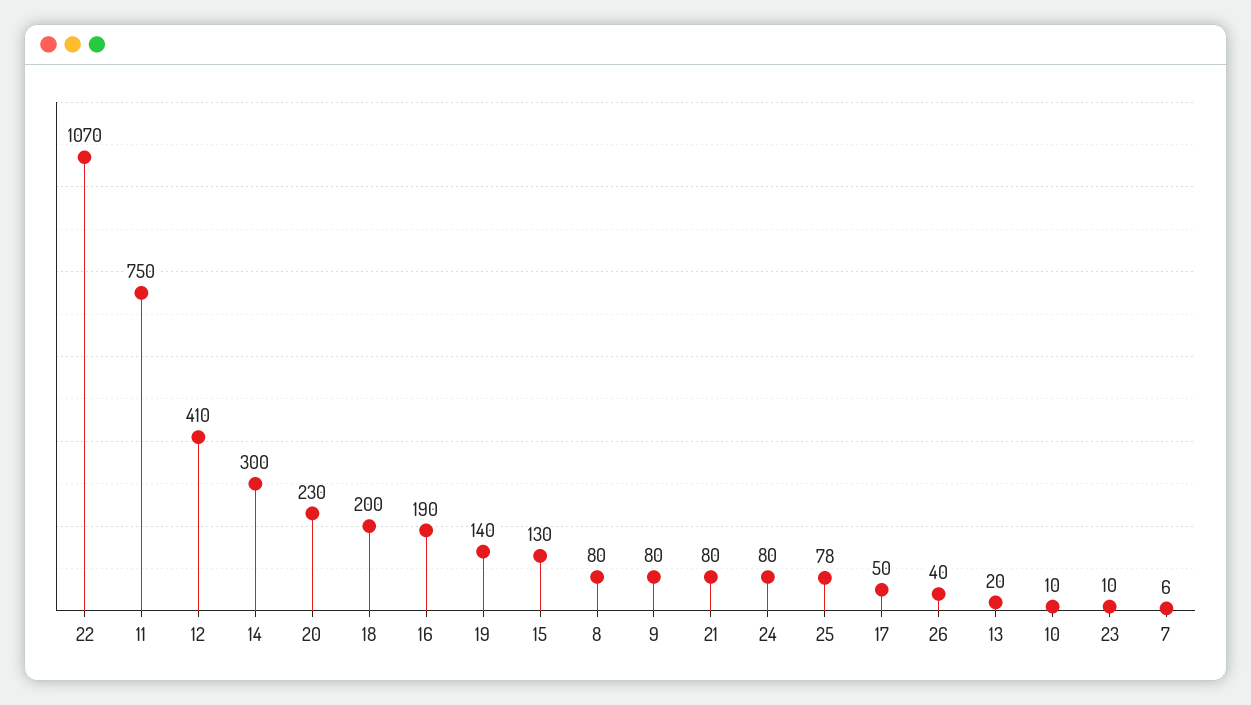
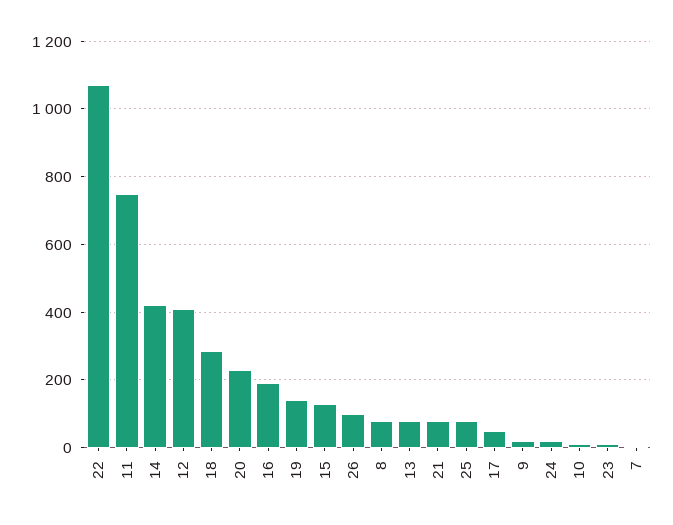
  {
    "22": 1070,
    "11": 750,
    "12": 410,
-   "14": 300,
+   "14": 420,
    "20": 230,
-   "18": 200,
+   "18": 280,
    "16": 190,
    "19": 140,
    "15": 130,
    "8": 80,
-   "9": 80,
+   "9": 20,
    "21": 80,
-   "24": 80,
+   "24": 20,
    "25": 78,
    "17": 50,
-   "26": 40,
+   "26": 100,
-   "13": 20,
+   "13": 80,
    "10": 10,
    "23": 10,
    "7": 6
  }

